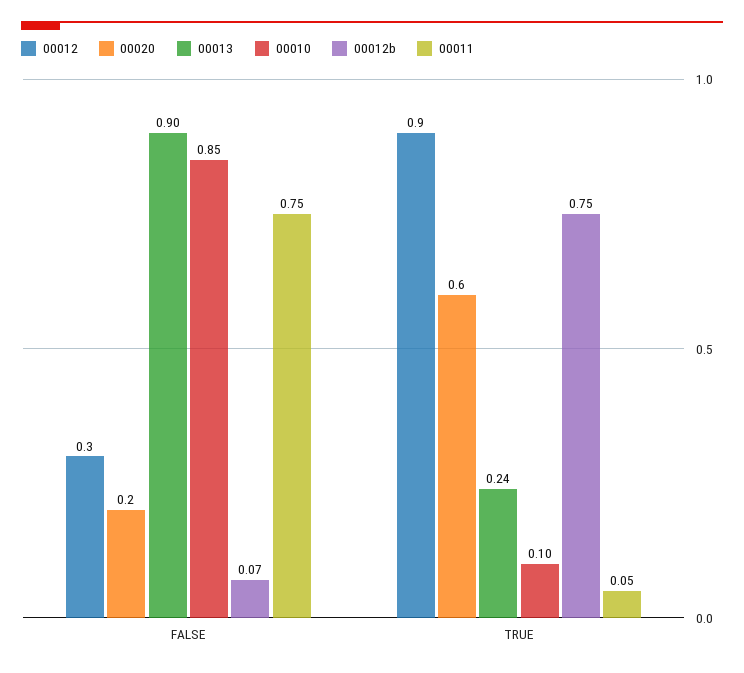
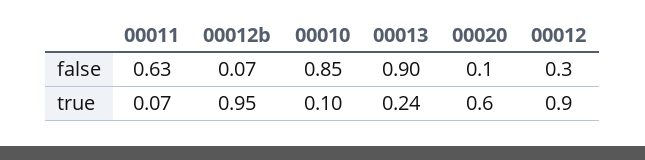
  {
    "00012": {
      "FALSE": 0.3,
      "TRUE": 0.9
    },
    "00020": {
-     "FALSE": 0.2,
+     "FALSE": 0.1,
      "TRUE": 0.6
    },
    "00013": {
      "FALSE": 0.9,
      "TRUE": 0.24
    },
    "00010": {
      "FALSE": 0.85,
      "TRUE": 0.1
    },
    "00012b": {
      "FALSE": 0.07,
-     "TRUE": 0.75
+     "TRUE": 0.95
    },
    "00011": {
-     "FALSE": 0.75,
+     "FALSE": 0.63,
-     "TRUE": 0.05
+     "TRUE": 0.07
    }
  }

